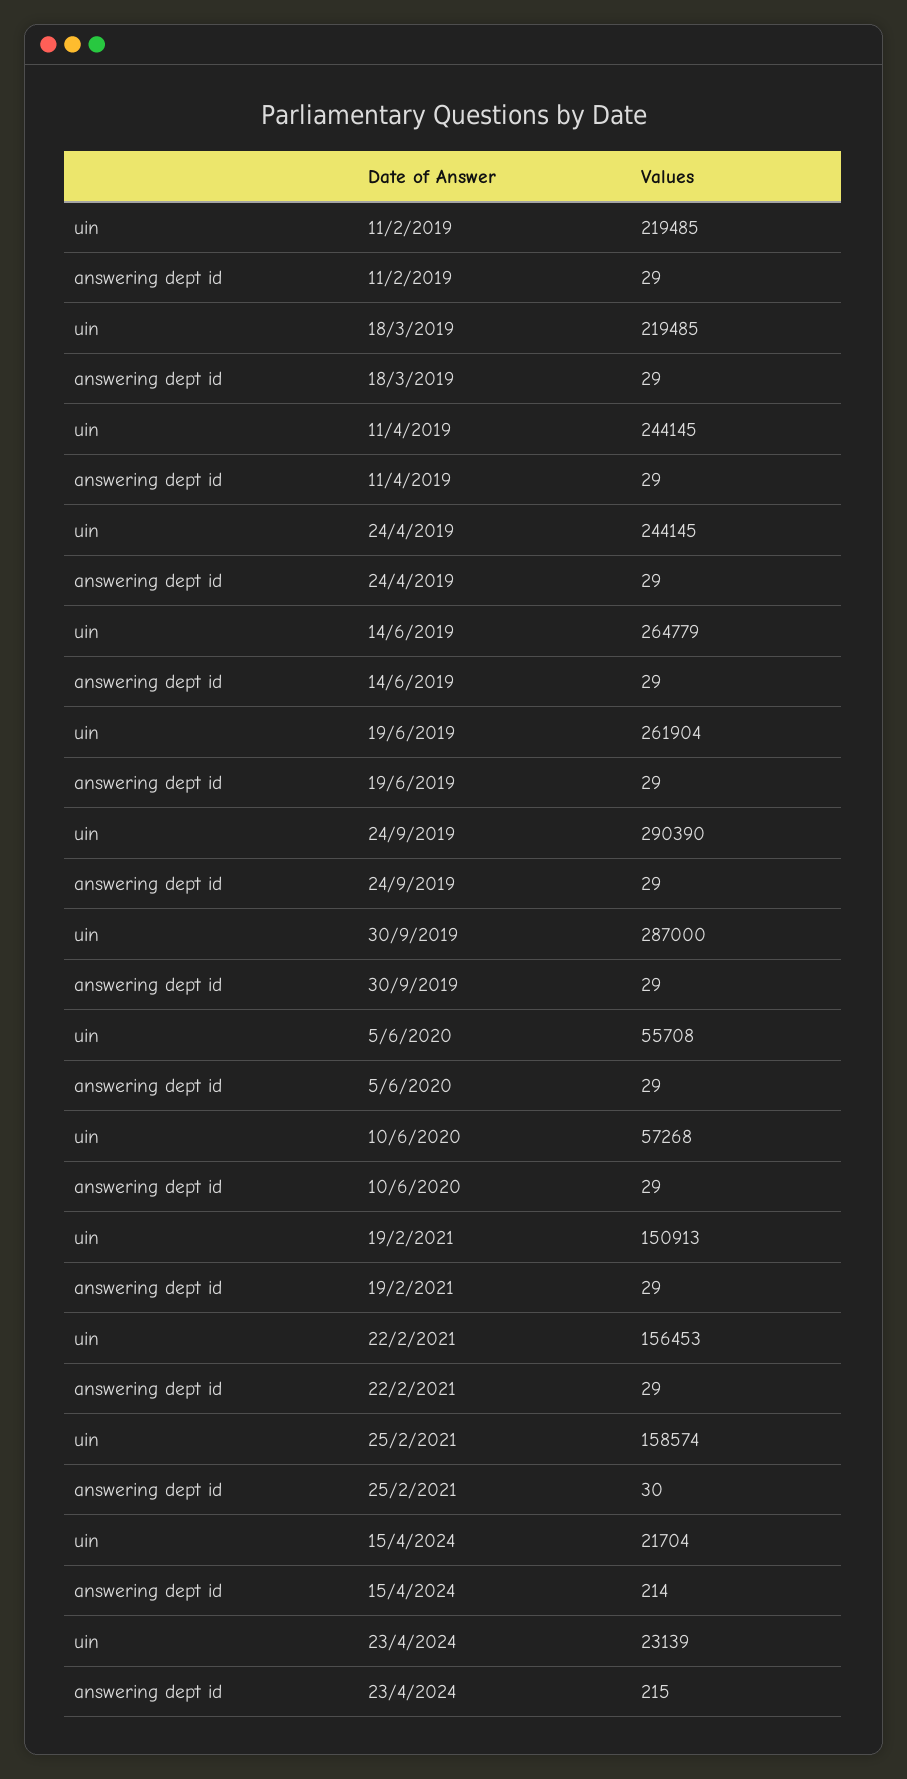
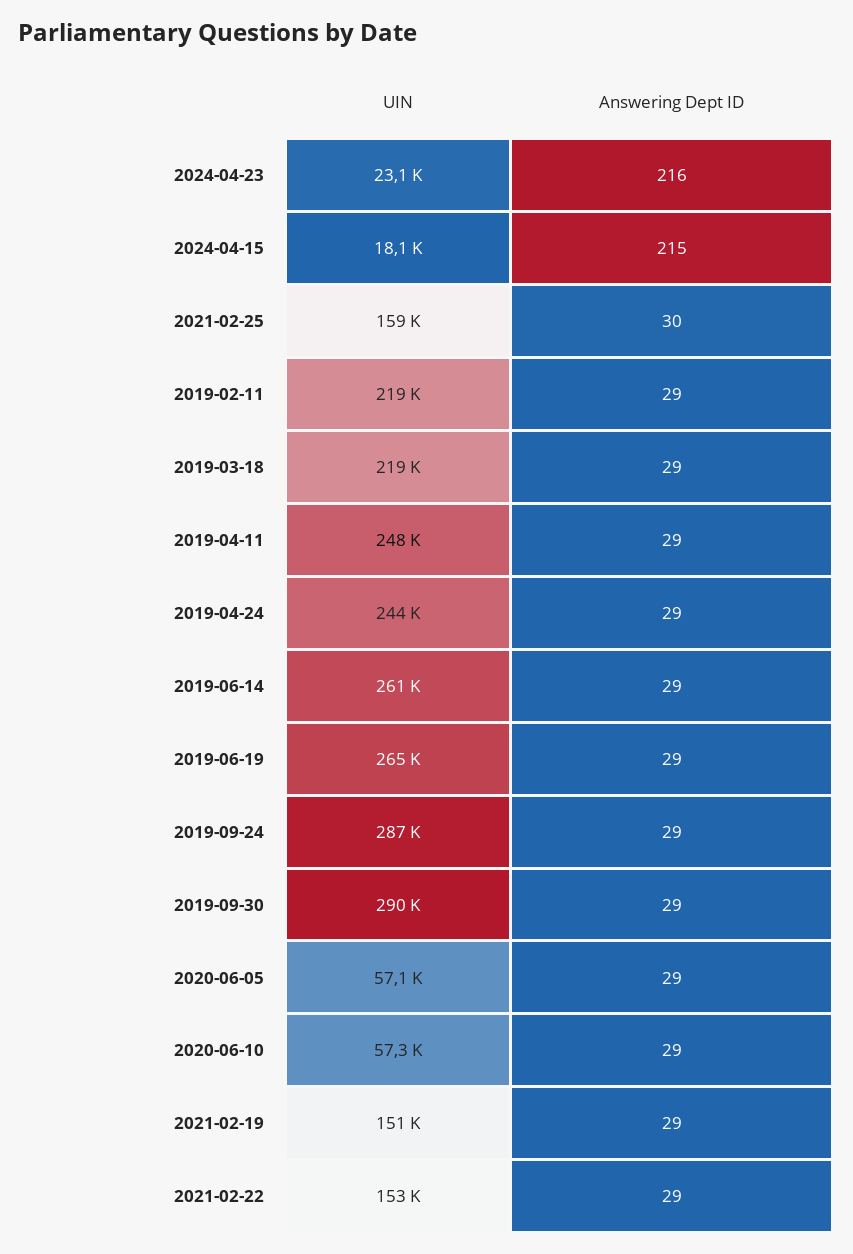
  {
    "uin": {
      "11/2/2019": 219485,
      "18/3/2019": 219485,
-     "11/4/2019": 244145,
+     "11/4/2019": 248000,
      "24/4/2019": 244145,
-     "14/6/2019": 264779,
+     "14/6/2019": 261000,
-     "19/6/2019": 261904,
+     "19/6/2019": 265000,
-     "24/9/2019": 290390,
+     "24/9/2019": 287000,
-     "30/9/2019": 287000,
+     "30/9/2019": 290000,
-     "5/6/2020": 55708,
+     "5/6/2020": 57100,
      "10/6/2020": 57268,
      "19/2/2021": 150913,
-     "22/2/2021": 156453,
+     "22/2/2021": 153000,
      "25/2/2021": 158574,
-     "15/4/2024": 21704,
+     "15/4/2024": 18100,
      "23/4/2024": 23139
    },
    "answering dept id": {
      "11/2/2019": 29,
      "18/3/2019": 29,
      "11/4/2019": 29,
      "24/4/2019": 29,
      "14/6/2019": 29,
      "19/6/2019": 29,
      "24/9/2019": 29,
      "30/9/2019": 29,
      "5/6/2020": 29,
      "10/6/2020": 29,
      "19/2/2021": 29,
      "22/2/2021": 29,
      "25/2/2021": 30,
-     "15/4/2024": 214,
+     "15/4/2024": 215,
-     "23/4/2024": 215
+     "23/4/2024": 216
    }
  }

